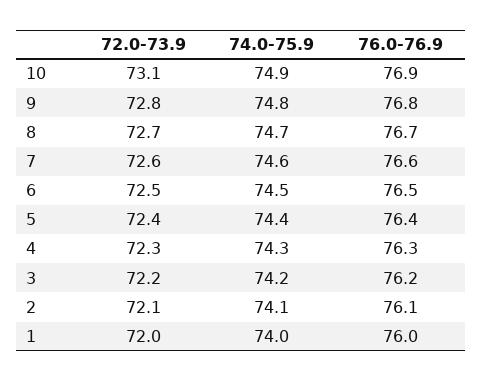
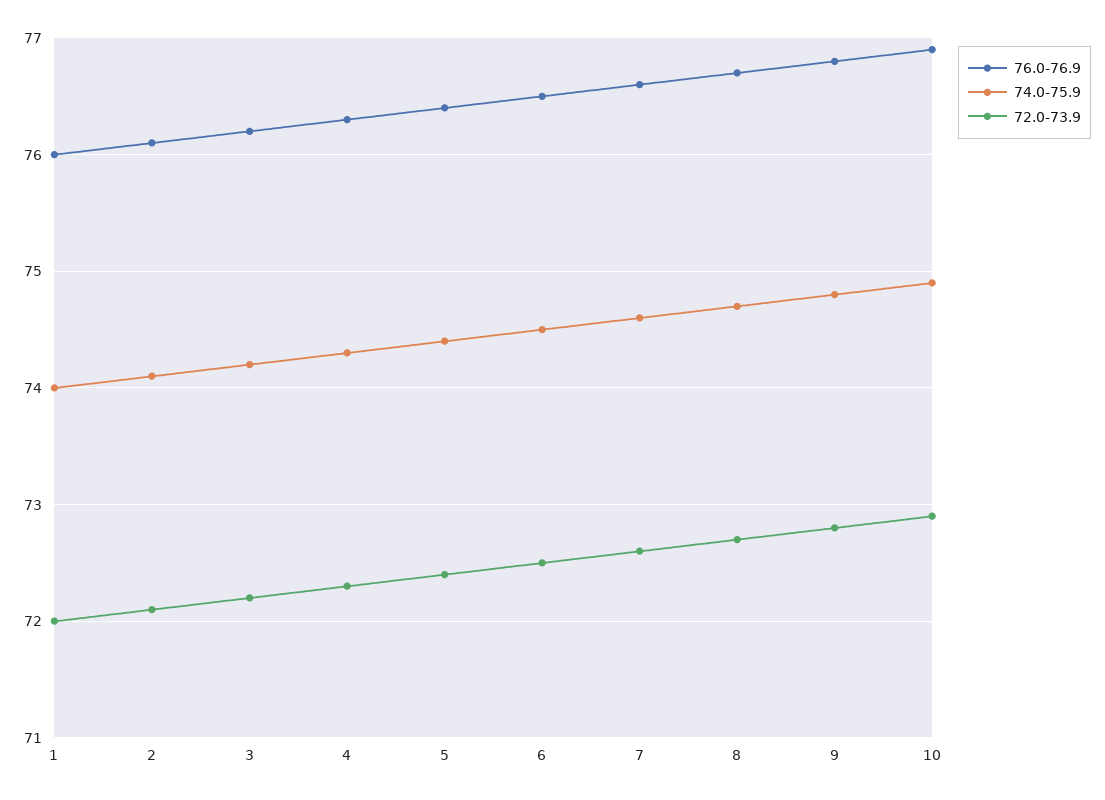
  {
    "72.0-73.9": {
-     "10": 73.1,
+     "10": 72.9,
      "9": 72.8,
      "8": 72.7,
      "7": 72.6,
      "6": 72.5,
      "5": 72.4,
      "4": 72.3,
      "3": 72.2,
      "2": 72.1,
      "1": 72
    },
    "74.0-75.9": {
      "10": 74.9,
      "9": 74.8,
      "8": 74.7,
      "7": 74.6,
      "6": 74.5,
      "5": 74.4,
      "4": 74.3,
      "3": 74.2,
      "2": 74.1,
      "1": 74
    },
    "76.0-76.9": {
      "10": 76.9,
      "9": 76.8,
      "8": 76.7,
      "7": 76.6,
      "6": 76.5,
      "5": 76.4,
      "4": 76.3,
      "3": 76.2,
      "2": 76.1,
      "1": 76
    }
  }

